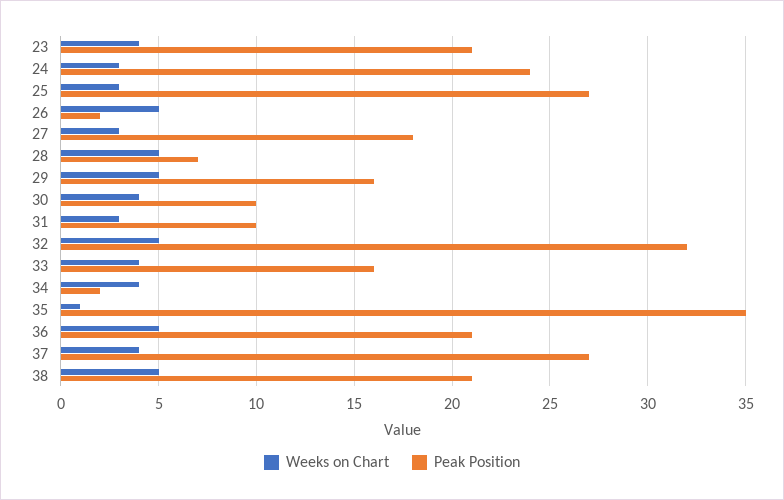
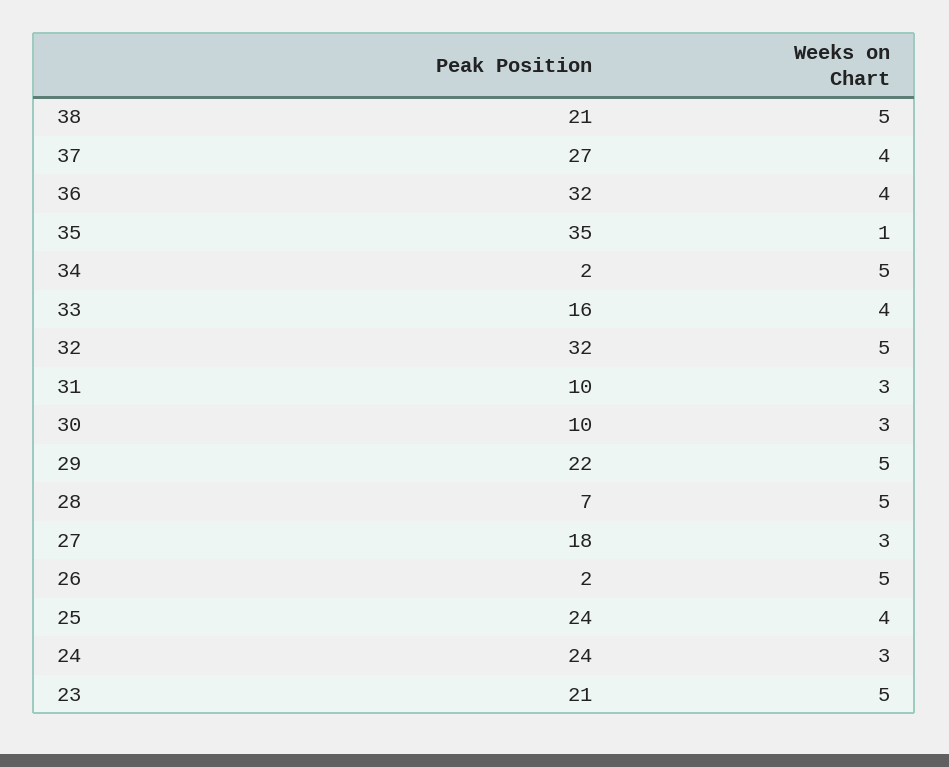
  {
    "Weeks on Chart": {
-     "23": 4,
+     "23": 5,
      "24": 3,
-     "25": 3,
+     "25": 4,
      "26": 5,
      "27": 3,
      "28": 5,
      "29": 5,
-     "30": 4,
+     "30": 3,
      "31": 3,
      "32": 5,
      "33": 4,
-     "34": 4,
+     "34": 5,
      "35": 1,
-     "36": 5,
+     "36": 4,
      "37": 4,
      "38": 5
    },
    "Peak Position": {
      "23": 21,
      "24": 24,
-     "25": 27,
+     "25": 24,
      "26": 2,
      "27": 18,
      "28": 7,
-     "29": 16,
+     "29": 22,
      "30": 10,
      "31": 10,
      "32": 32,
      "33": 16,
      "34": 2,
      "35": 35,
-     "36": 21,
+     "36": 32,
      "37": 27,
      "38": 21
    }
  }

